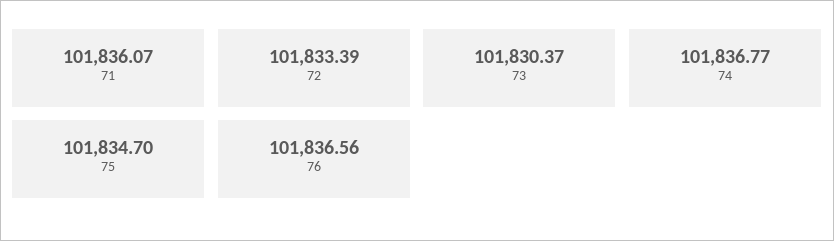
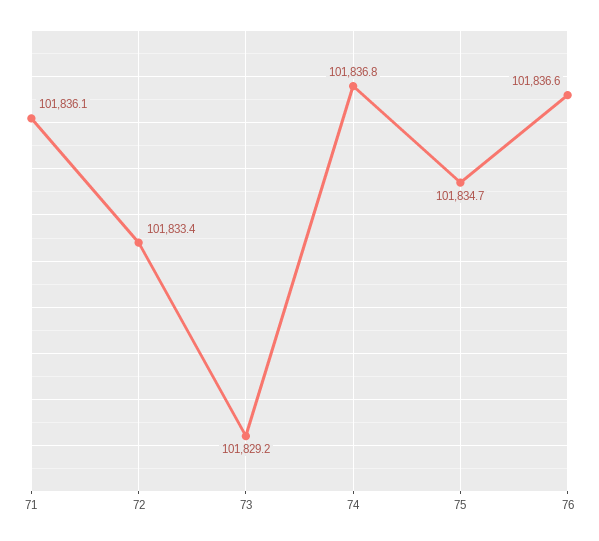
  {
    "71": 101836.07,
    "72": 101833.39,
-   "73": 101830.37,
+   "73": 101829.2,
    "74": 101836.77,
    "75": 101834.7,
    "76": 101836.56
  }

